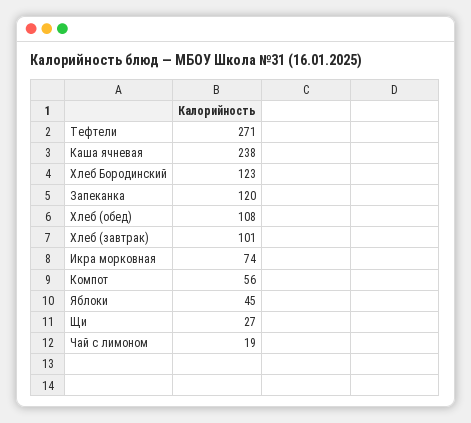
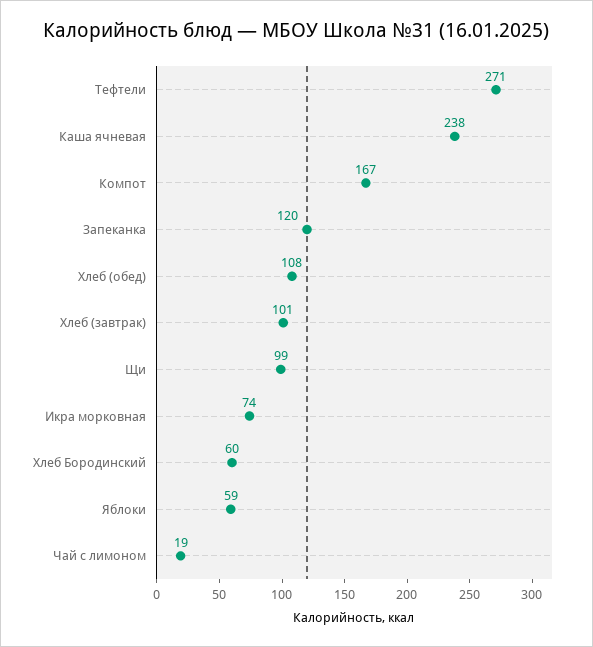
  {
    "Тефтели": 271,
    "Каша ячневая": 238,
-   "Хлеб Бородинский": 123,
+   "Хлеб Бородинский": 60,
    "Запеканка": 120,
    "Хлеб (обед)": 108,
    "Хлеб (завтрак)": 101,
    "Икра морковная": 74,
-   "Компот": 56,
+   "Компот": 167,
-   "Яблоки": 45,
+   "Яблоки": 59,
-   "Щи": 27,
+   "Щи": 99,
    "Чай с лимоном": 19
  }

